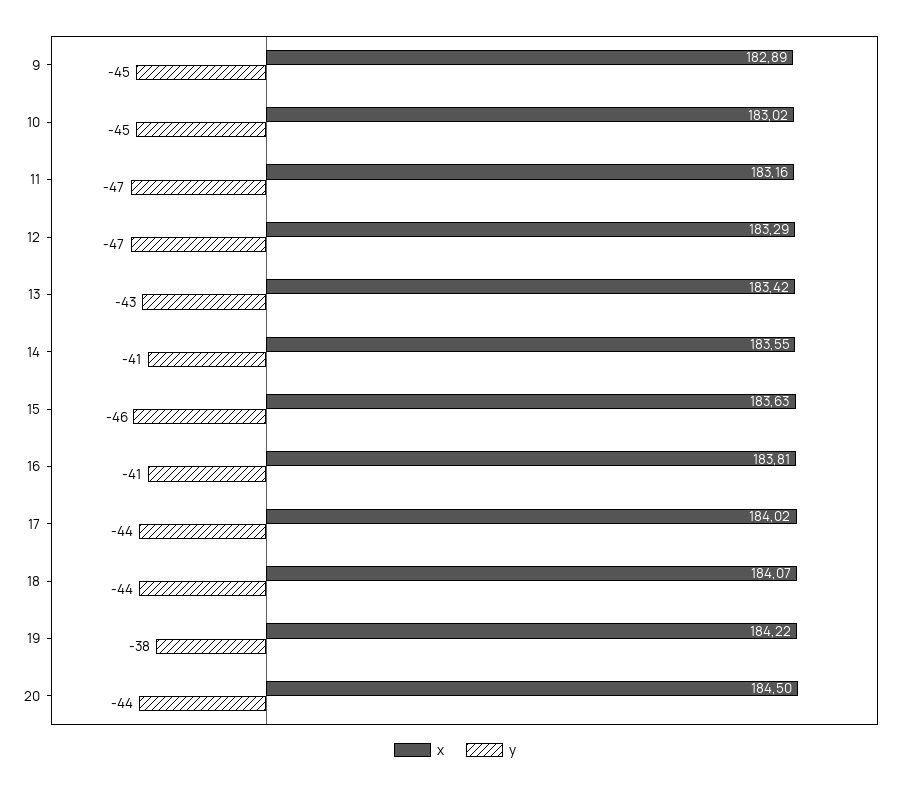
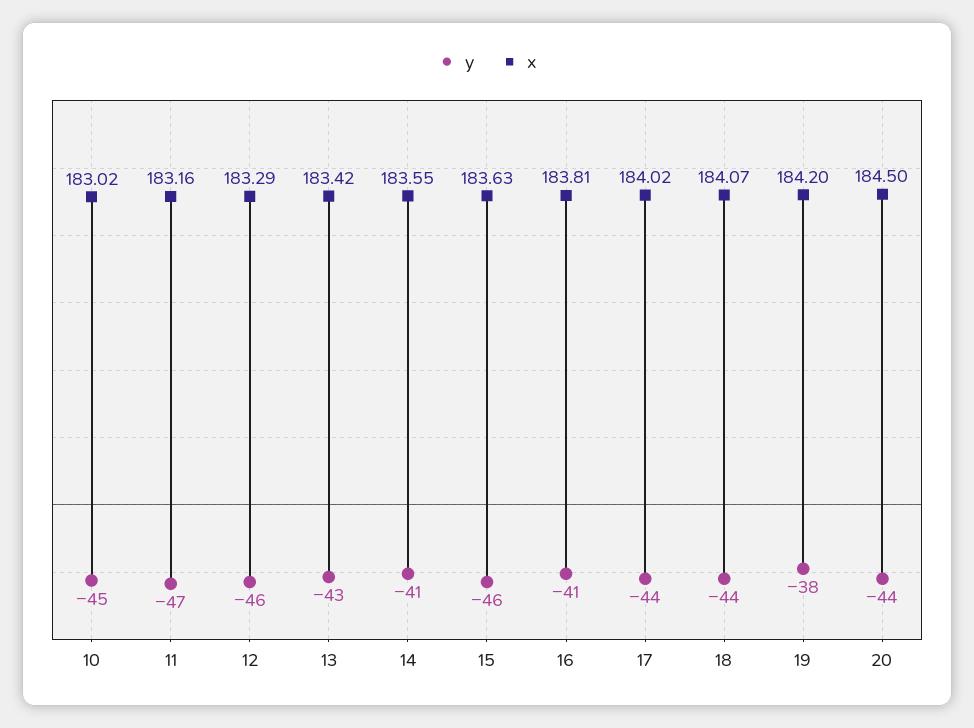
  {
    "x": {
-     "9": 182.89,
      "10": 183.02,
      "11": 183.16,
      "12": 183.29,
      "13": 183.42,
      "14": 183.55,
      "15": 183.63,
      "16": 183.81,
      "17": 184.02,
      "18": 184.07,
-     "19": 184.22,
+     "19": 184.2,
      "20": 184.5
    },
    "y": {
-     "9": -45,
      "10": -45,
      "11": -47,
-     "12": -47,
+     "12": -46,
      "13": -43,
      "14": -41,
      "15": -46,
      "16": -41,
      "17": -44,
      "18": -44,
      "19": -38,
      "20": -44
    }
  }

